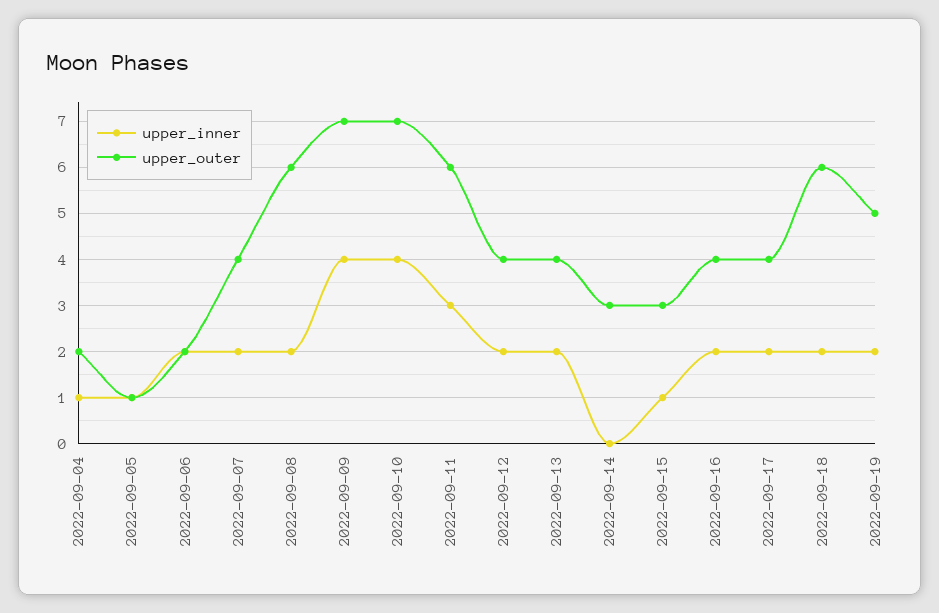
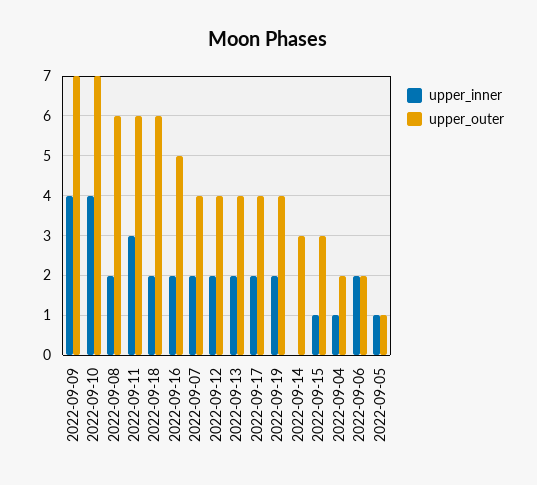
  {
    "upper_inner": {
      "2022-09-04": 1,
      "2022-09-05": 1,
      "2022-09-06": 2,
      "2022-09-07": 2,
      "2022-09-08": 2,
      "2022-09-09": 4,
      "2022-09-10": 4,
      "2022-09-11": 3,
      "2022-09-12": 2,
      "2022-09-13": 2,
      "2022-09-14": 0,
      "2022-09-15": 1,
      "2022-09-16": 2,
      "2022-09-17": 2,
      "2022-09-18": 2,
      "2022-09-19": 2
    },
    "upper_outer": {
      "2022-09-04": 2,
      "2022-09-05": 1,
      "2022-09-06": 2,
      "2022-09-07": 4,
      "2022-09-08": 6,
      "2022-09-09": 7,
      "2022-09-10": 7,
      "2022-09-11": 6,
      "2022-09-12": 4,
      "2022-09-13": 4,
      "2022-09-14": 3,
      "2022-09-15": 3,
-     "2022-09-16": 4,
+     "2022-09-16": 5,
      "2022-09-17": 4,
      "2022-09-18": 6,
-     "2022-09-19": 5
+     "2022-09-19": 4
    }
  }

